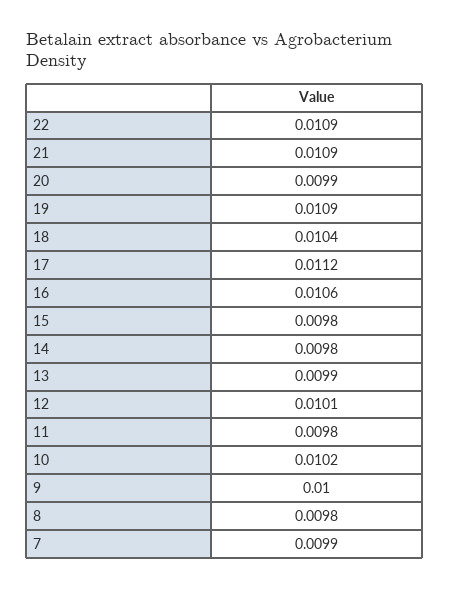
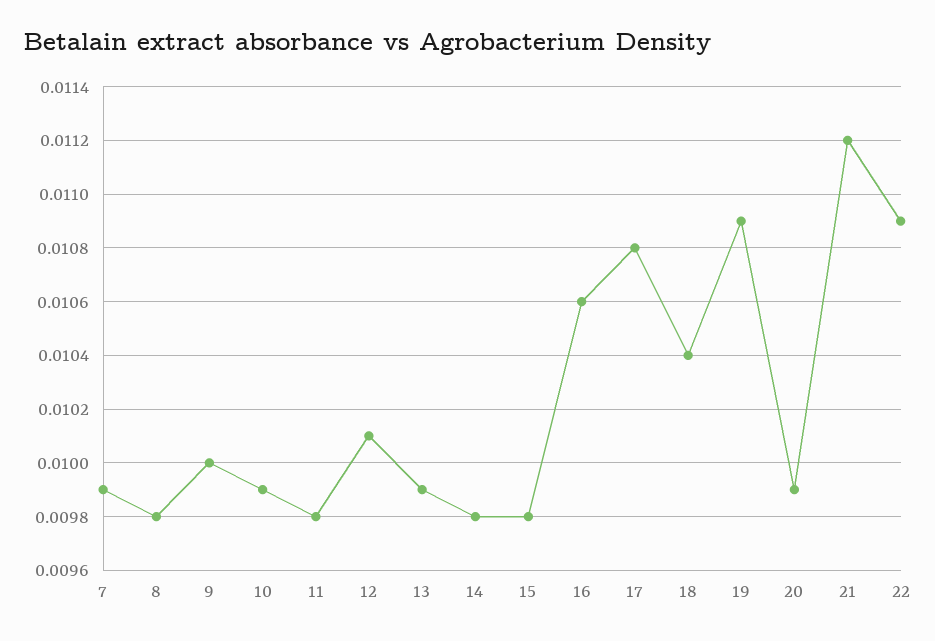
  {
    "22": 0.0109,
-   "21": 0.0109,
+   "21": 0.0112,
    "20": 0.0099,
    "19": 0.0109,
    "18": 0.0104,
-   "17": 0.0112,
+   "17": 0.0108,
    "16": 0.0106,
    "15": 0.0098,
    "14": 0.0098,
    "13": 0.0099,
    "12": 0.0101,
    "11": 0.0098,
-   "10": 0.0102,
+   "10": 0.0099,
    "9": 0.01,
    "8": 0.0098,
    "7": 0.0099
  }

